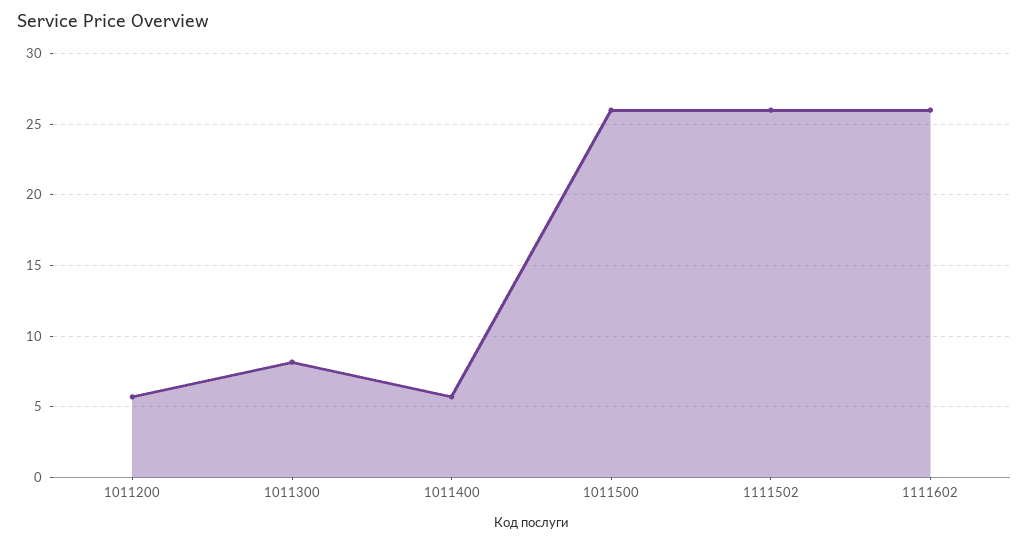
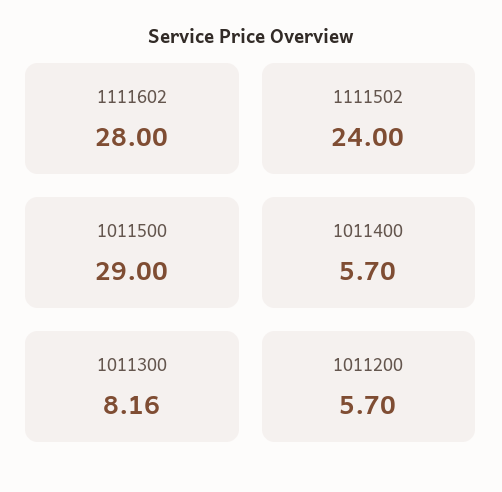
  {
    "1011200": 5.7,
    "1011300": 8.16,
    "1011400": 5.7,
-   "1011500": 26,
+   "1011500": 29,
-   "1111502": 26,
+   "1111502": 24,
-   "1111602": 26
+   "1111602": 28
  }

